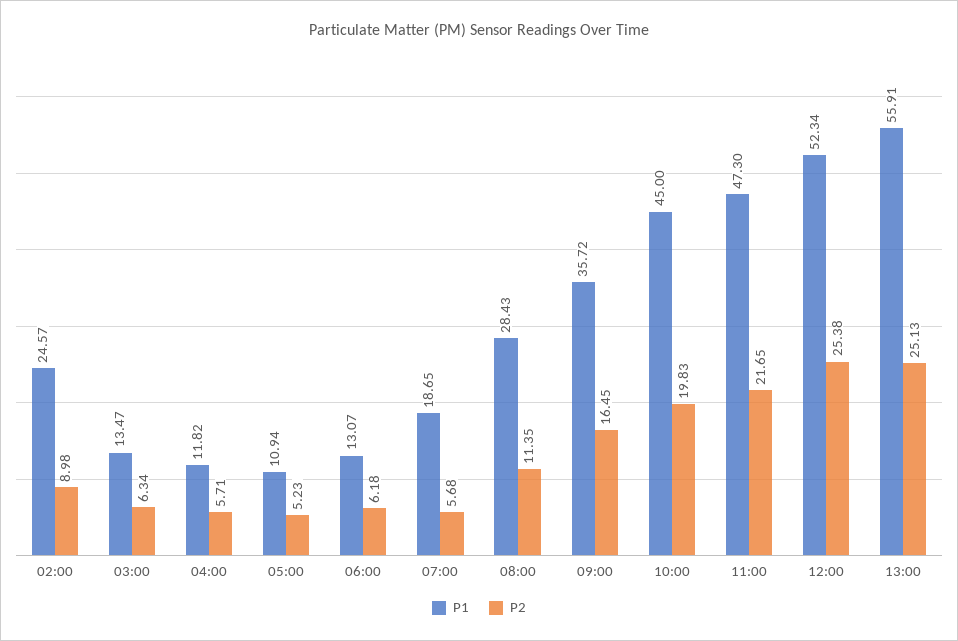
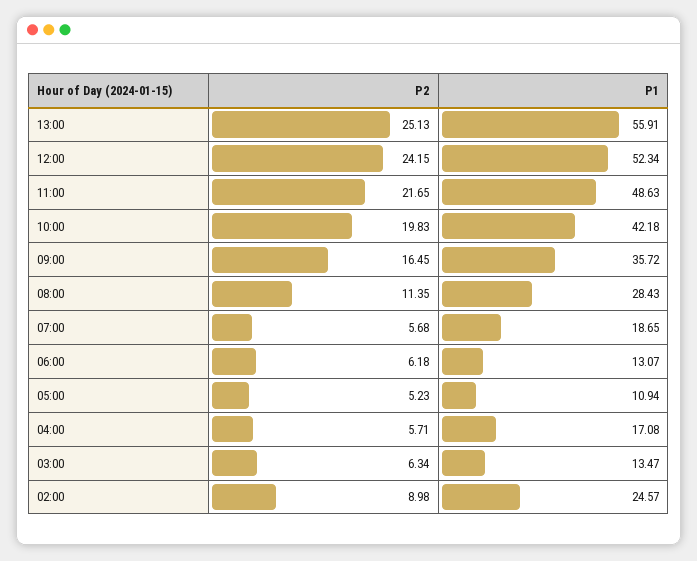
  {
    "P1": {
      "02:00": 24.57,
      "03:00": 13.47,
-     "04:00": 11.82,
+     "04:00": 17.08,
      "05:00": 10.94,
      "06:00": 13.07,
      "07:00": 18.65,
      "08:00": 28.43,
      "09:00": 35.72,
-     "10:00": 45,
+     "10:00": 42.18,
-     "11:00": 47.3,
+     "11:00": 48.63,
      "12:00": 52.34,
      "13:00": 55.91
    },
    "P2": {
      "02:00": 8.98,
      "03:00": 6.34,
      "04:00": 5.71,
      "05:00": 5.23,
      "06:00": 6.18,
      "07:00": 5.68,
      "08:00": 11.35,
      "09:00": 16.45,
      "10:00": 19.83,
      "11:00": 21.65,
-     "12:00": 25.38,
+     "12:00": 24.15,
      "13:00": 25.13
    }
  }

